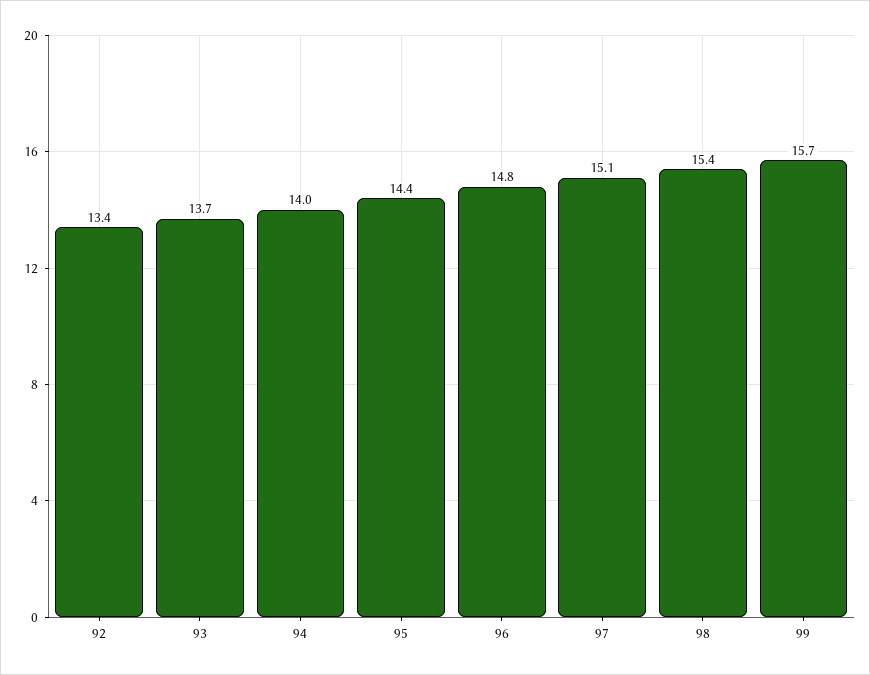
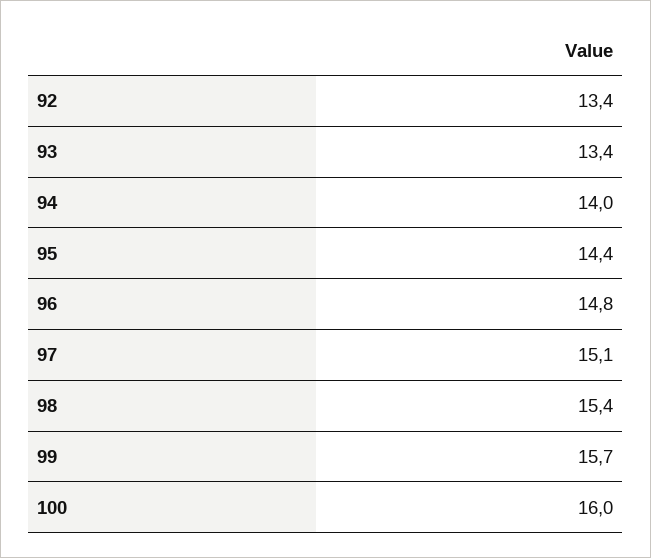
  {
    "92": 13.4,
-   "93": 13.7,
+   "93": 13.4,
    "94": 14,
    "95": 14.4,
    "96": 14.8,
    "97": 15.1,
    "98": 15.4,
-   "99": 15.7
+   "99": 15.7,
+   "100": 16
  }

